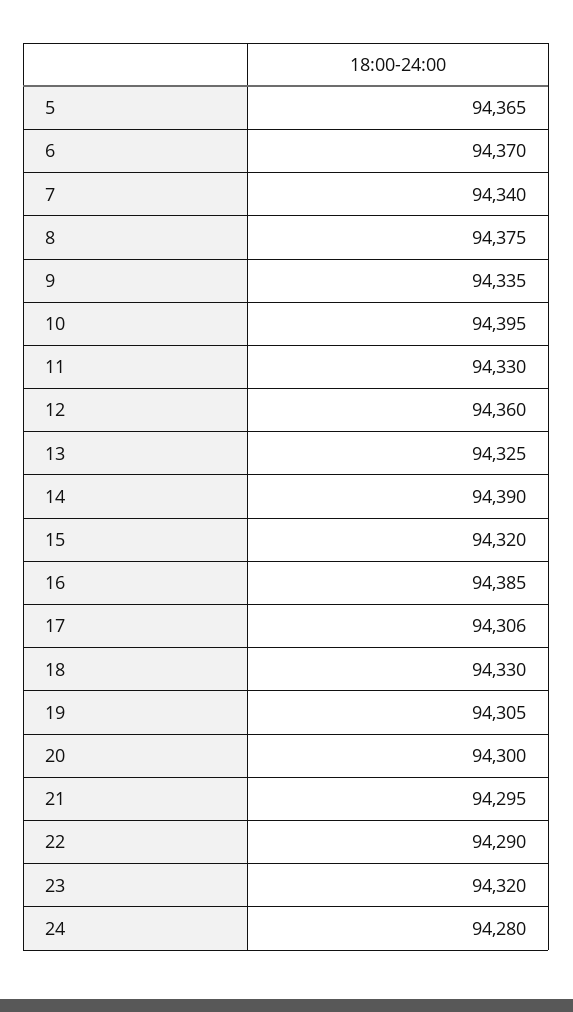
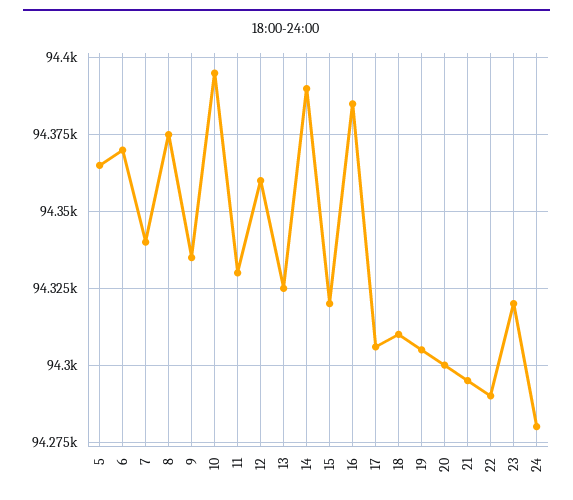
  {
    "5": 94365,
    "6": 94370,
    "7": 94340,
    "8": 94375,
    "9": 94335,
    "10": 94395,
    "11": 94330,
    "12": 94360,
    "13": 94325,
    "14": 94390,
    "15": 94320,
    "16": 94385,
    "17": 94306,
-   "18": 94330,
+   "18": 94310,
    "19": 94305,
    "20": 94300,
    "21": 94295,
    "22": 94290,
    "23": 94320,
    "24": 94280
  }

